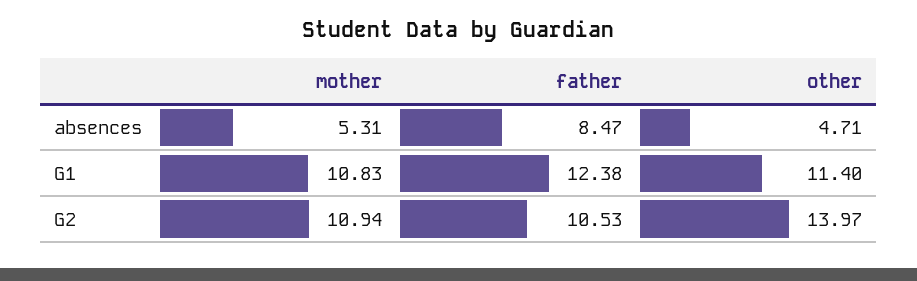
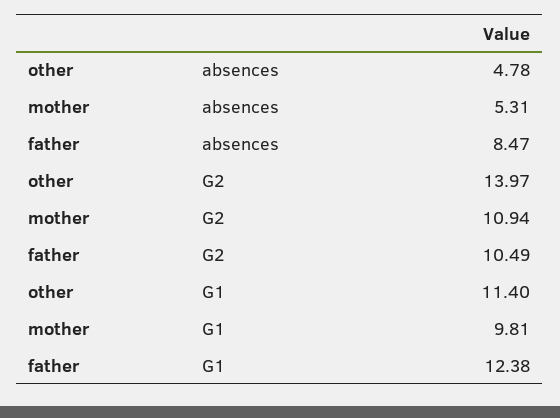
  {
    "mother": {
      "absences": 5.31,
-     "G1": 10.83,
+     "G1": 9.81,
      "G2": 10.94
    },
    "father": {
      "absences": 8.47,
      "G1": 12.38,
-     "G2": 10.53
+     "G2": 10.49
    },
    "other": {
-     "absences": 4.71,
+     "absences": 4.78,
      "G1": 11.4,
      "G2": 13.97
    }
  }

